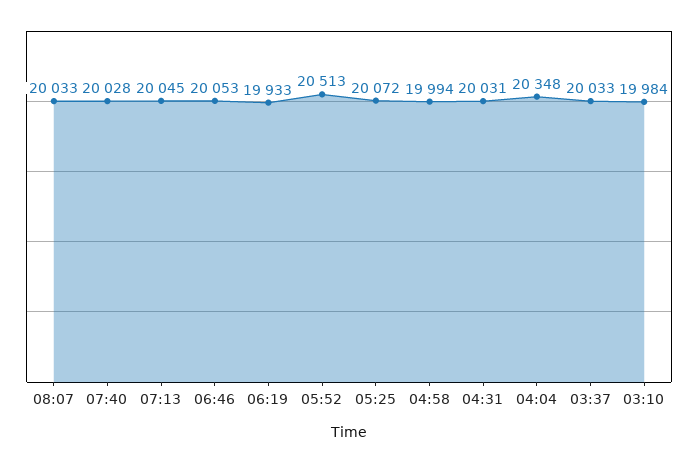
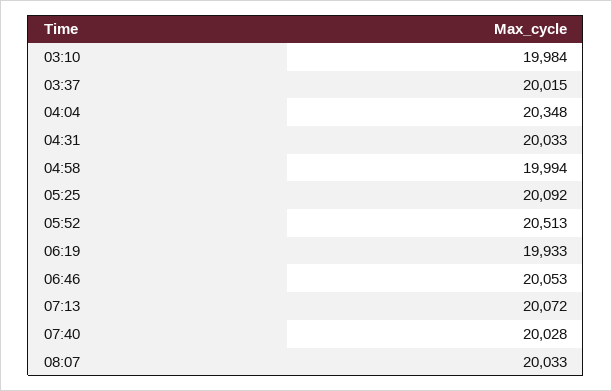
  {
    "08:07": 20033,
    "07:40": 20028,
-   "07:13": 20045,
+   "07:13": 20072,
    "06:46": 20053,
    "06:19": 19933,
    "05:52": 20513,
-   "05:25": 20072,
+   "05:25": 20092,
    "04:58": 19994,
-   "04:31": 20031,
+   "04:31": 20033,
    "04:04": 20348,
-   "03:37": 20033,
+   "03:37": 20015,
    "03:10": 19984
  }

